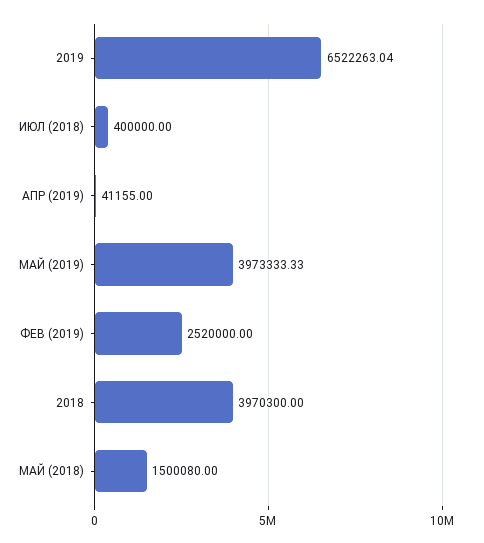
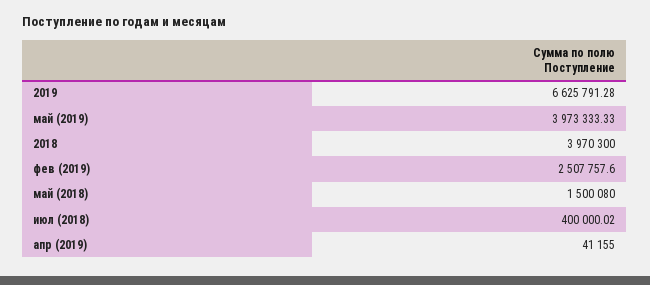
  {
-   "2019": 6522263.04,
+   "2019": 6625791.28,
-   "ИЮЛ (2018)": 400000,
+   "ИЮЛ (2018)": 400000.02,
    "АПР (2019)": 41155,
    "МАЙ (2019)": 3973333.33,
-   "ФЕВ (2019)": 2520000,
+   "ФЕВ (2019)": 2507757.6,
    "2018": 3970300,
    "МАЙ (2018)": 1500080
  }

